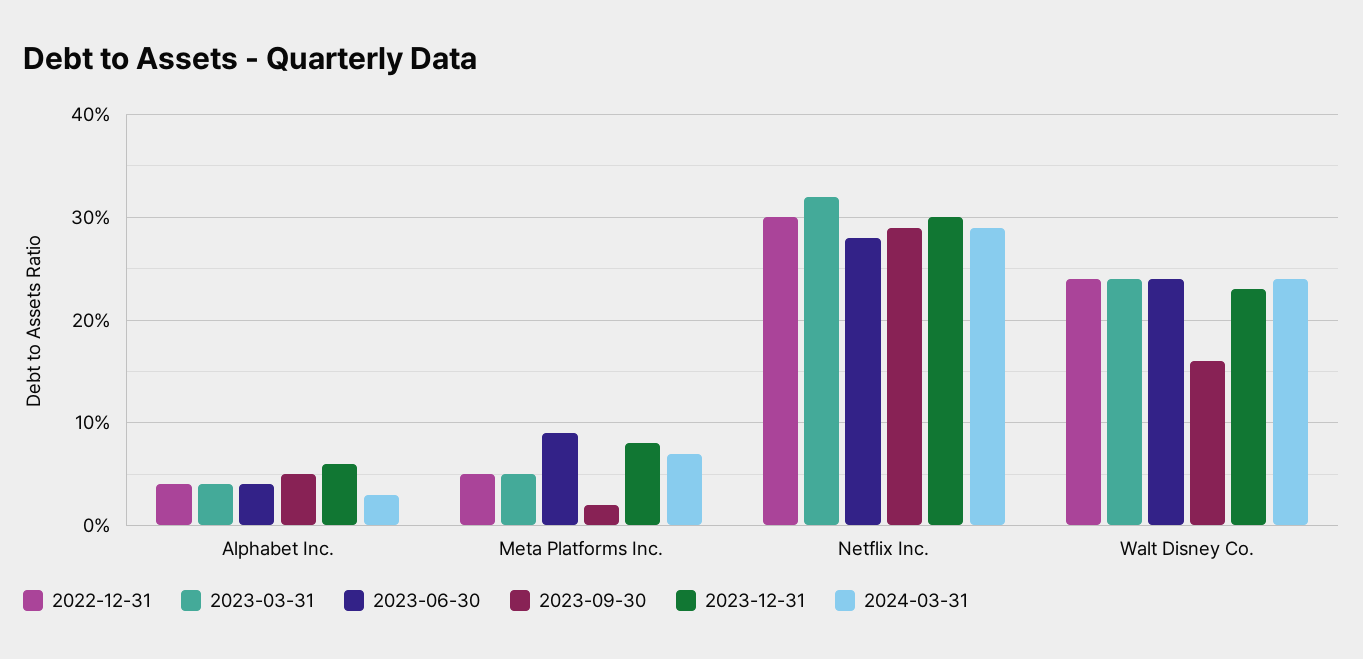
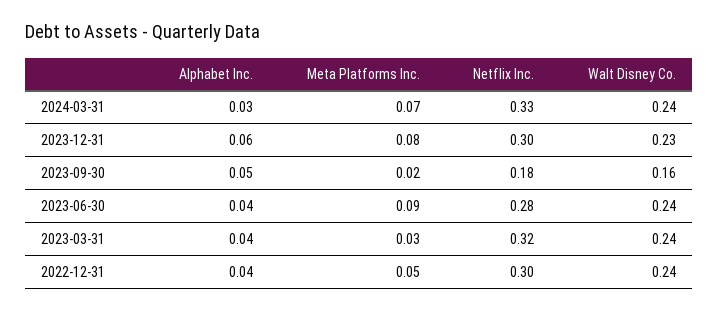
  {
    "2022-12-31": {
      "Alphabet Inc.": 0.04,
      "Meta Platforms Inc.": 0.05,
      "Netflix Inc.": 0.3,
      "Walt Disney Co.": 0.24
    },
    "2023-03-31": {
      "Alphabet Inc.": 0.04,
-     "Meta Platforms Inc.": 0.05,
+     "Meta Platforms Inc.": 0.03,
      "Netflix Inc.": 0.32,
      "Walt Disney Co.": 0.24
    },
    "2023-06-30": {
      "Alphabet Inc.": 0.04,
      "Meta Platforms Inc.": 0.09,
      "Netflix Inc.": 0.28,
      "Walt Disney Co.": 0.24
    },
    "2023-09-30": {
      "Alphabet Inc.": 0.05,
      "Meta Platforms Inc.": 0.02,
-     "Netflix Inc.": 0.29,
+     "Netflix Inc.": 0.18,
      "Walt Disney Co.": 0.16
    },
    "2023-12-31": {
      "Alphabet Inc.": 0.06,
      "Meta Platforms Inc.": 0.08,
      "Netflix Inc.": 0.3,
      "Walt Disney Co.": 0.23
    },
    "2024-03-31": {
      "Alphabet Inc.": 0.03,
      "Meta Platforms Inc.": 0.07,
-     "Netflix Inc.": 0.29,
+     "Netflix Inc.": 0.33,
      "Walt Disney Co.": 0.24
    }
  }

